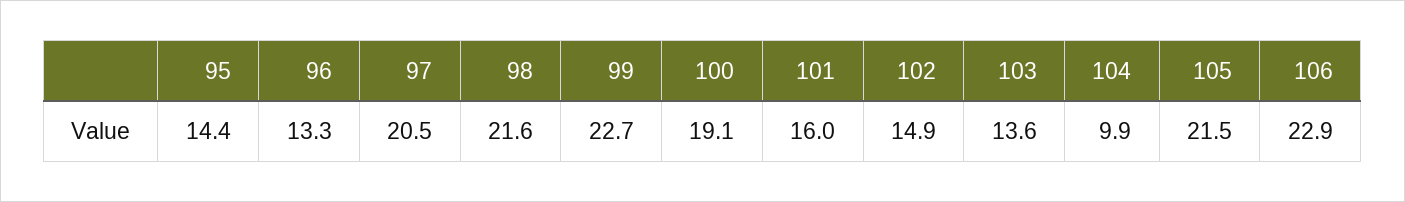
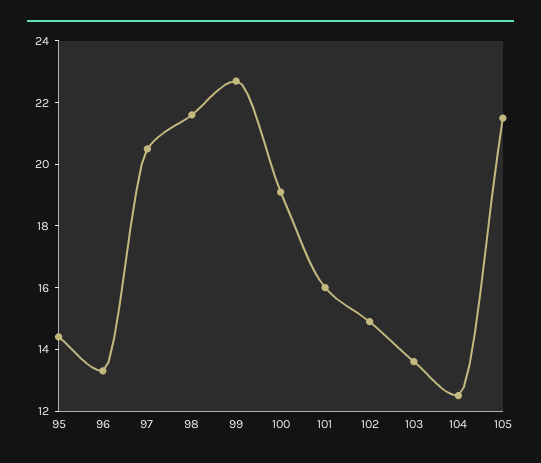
  {
    "95": 14.4,
    "96": 13.3,
    "97": 20.5,
    "98": 21.6,
    "99": 22.7,
    "100": 19.1,
    "101": 16,
    "102": 14.9,
    "103": 13.6,
-   "104": 9.9,
+   "104": 12.5,
-   "105": 21.5,
+   "105": 21.5
-   "106": 22.9
  }

